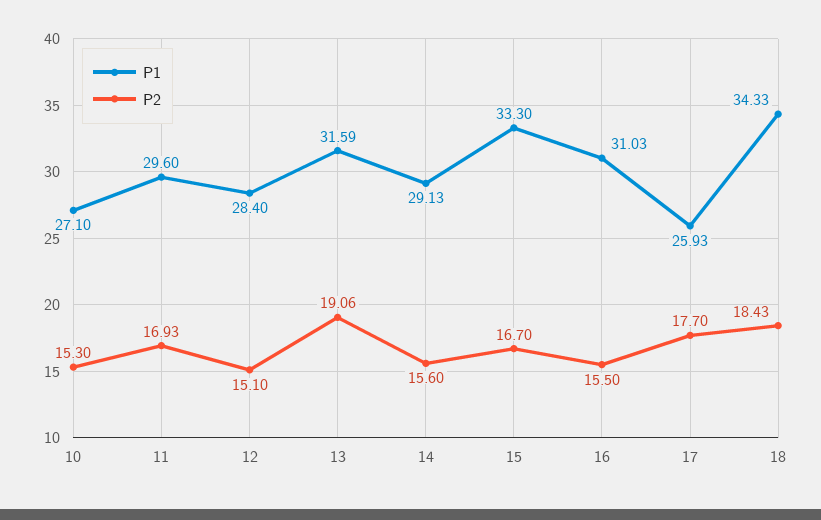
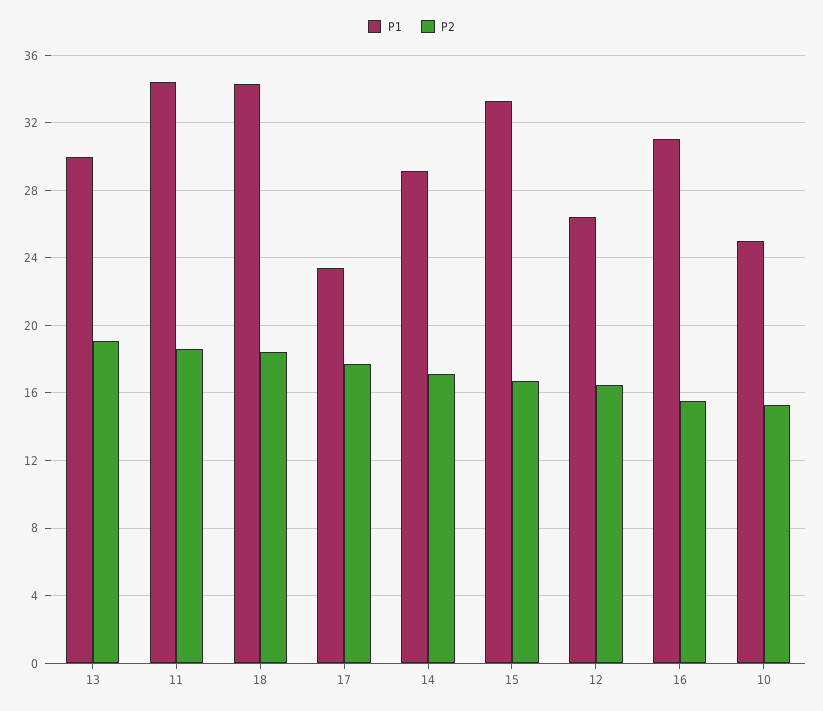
  {
    "P1": {
-     "10": 27.1,
+     "10": 25,
-     "11": 29.6,
+     "11": 34.5,
-     "12": 28.4,
+     "12": 26.5,
-     "13": 31.59,
+     "13": 30,
      "14": 29.13,
      "15": 33.3,
      "16": 31.03,
-     "17": 25.93,
+     "17": 23.5,
      "18": 34.33
    },
    "P2": {
      "10": 15.3,
-     "11": 16.93,
+     "11": 18.5,
-     "12": 15.1,
+     "12": 16.5,
      "13": 19.06,
-     "14": 15.6,
+     "14": 17,
      "15": 16.7,
      "16": 15.5,
      "17": 17.7,
      "18": 18.43
    }
  }

